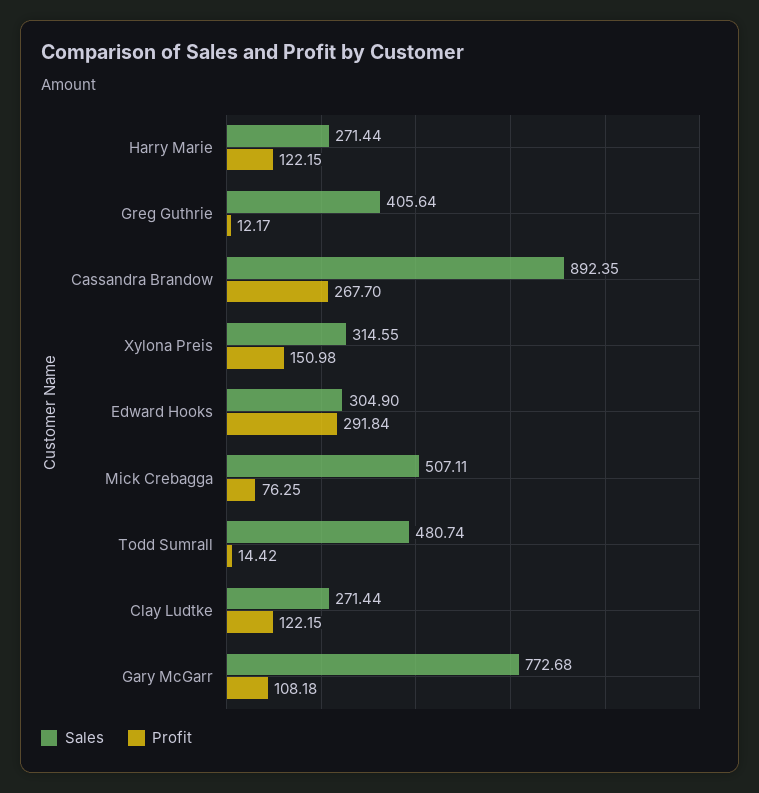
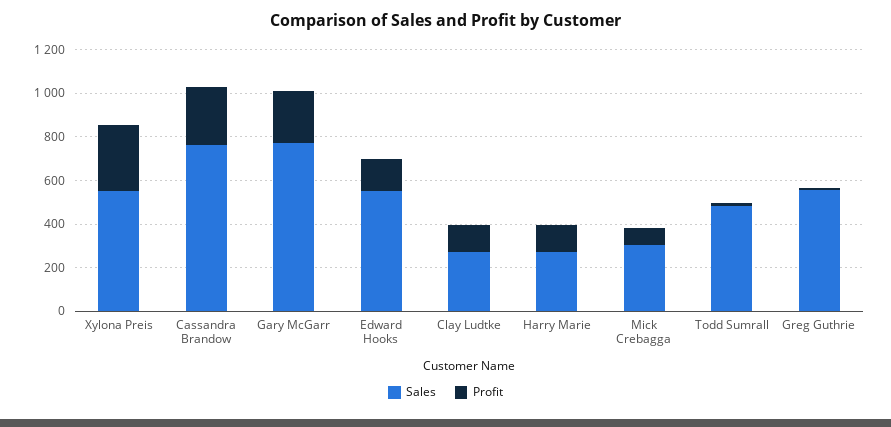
  {
    "Sales": {
      "Harry Marie": 271.44,
-     "Greg Guthrie": 405.64,
+     "Greg Guthrie": 550,
-     "Cassandra Brandow": 892.35,
+     "Cassandra Brandow": 750,
-     "Xylona Preis": 314.55,
+     "Xylona Preis": 550,
-     "Edward Hooks": 304.9,
+     "Edward Hooks": 550,
-     "Mick Crebagga": 507.11,
+     "Mick Crebagga": 300,
      "Todd Sumrall": 480.74,
      "Clay Ludtke": 271.44,
      "Gary McGarr": 772.68
    },
    "Profit": {
      "Harry Marie": 122.15,
      "Greg Guthrie": 12.17,
      "Cassandra Brandow": 267.7,
-     "Xylona Preis": 150.98,
+     "Xylona Preis": 300,
-     "Edward Hooks": 291.84,
+     "Edward Hooks": 150,
      "Mick Crebagga": 76.25,
      "Todd Sumrall": 14.42,
      "Clay Ludtke": 122.15,
-     "Gary McGarr": 108.18
+     "Gary McGarr": 250
    }
  }

